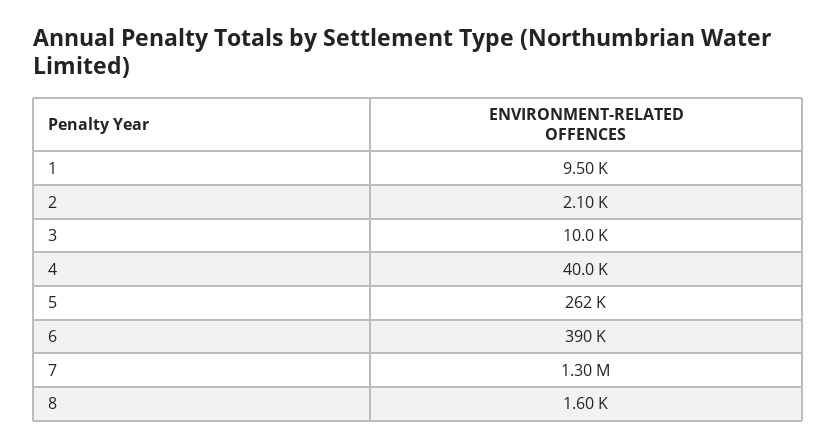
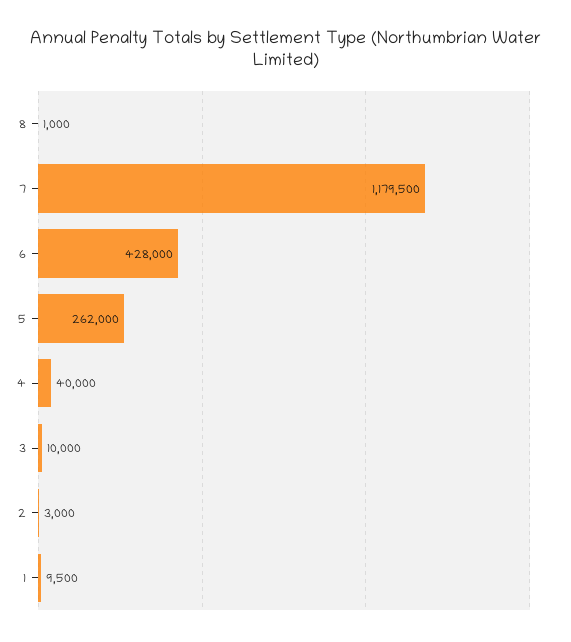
  {
    "1": 9500,
-   "2": 2100,
+   "2": 3000,
    "3": 10000,
    "4": 40000,
    "5": 262000,
-   "6": 390000,
+   "6": 428000,
-   "7": 1300000,
+   "7": 1179500,
-   "8": 1600
+   "8": 1000
  }

